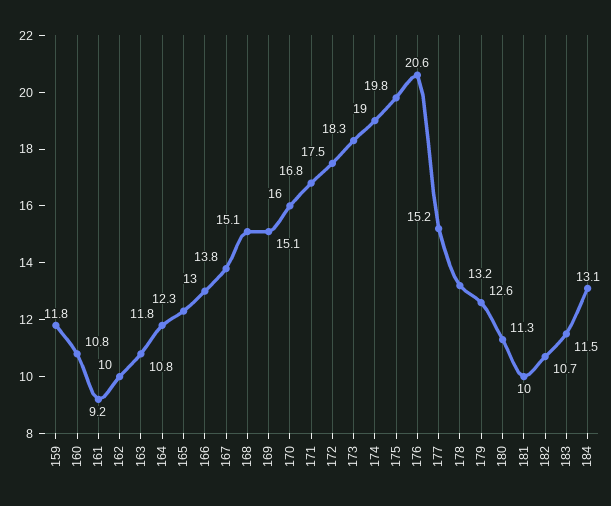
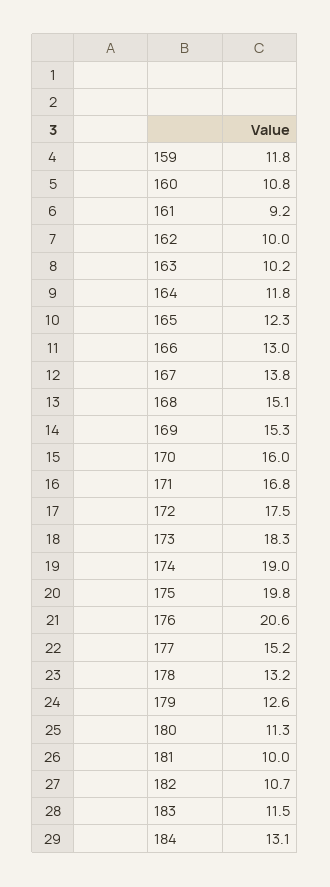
  {
    "159": 11.8,
    "160": 10.8,
    "161": 9.2,
    "162": 10,
-   "163": 10.8,
+   "163": 10.2,
    "164": 11.8,
    "165": 12.3,
    "166": 13,
    "167": 13.8,
    "168": 15.1,
-   "169": 15.1,
+   "169": 15.3,
    "170": 16,
    "171": 16.8,
    "172": 17.5,
    "173": 18.3,
    "174": 19,
    "175": 19.8,
    "176": 20.6,
    "177": 15.2,
    "178": 13.2,
    "179": 12.6,
    "180": 11.3,
    "181": 10,
    "182": 10.7,
    "183": 11.5,
    "184": 13.1
  }

